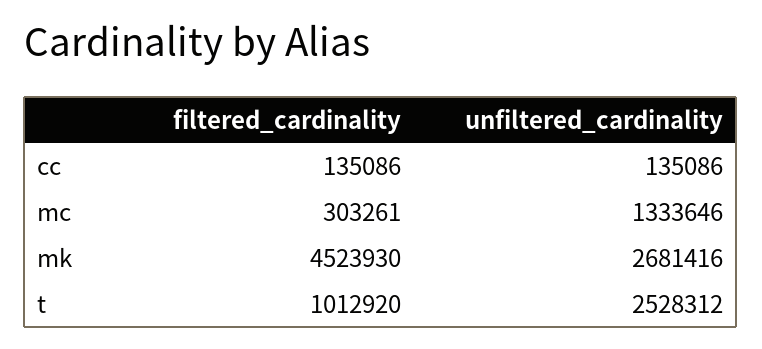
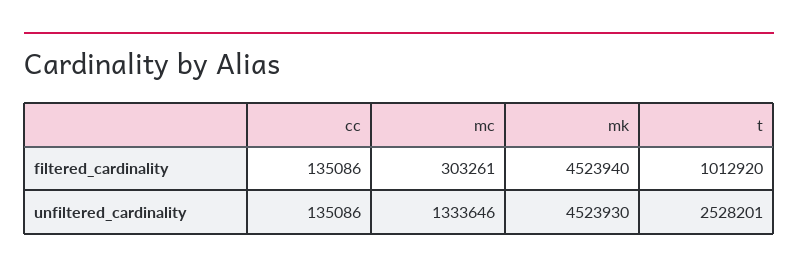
  {
    "filtered_cardinality": {
      "cc": 135086,
      "mc": 303261,
-     "mk": 4523930,
+     "mk": 4523940,
      "t": 1012920
    },
    "unfiltered_cardinality": {
      "cc": 135086,
      "mc": 1333646,
-     "mk": 2681416,
+     "mk": 4523930,
-     "t": 2528312
+     "t": 2528201
    }
  }

